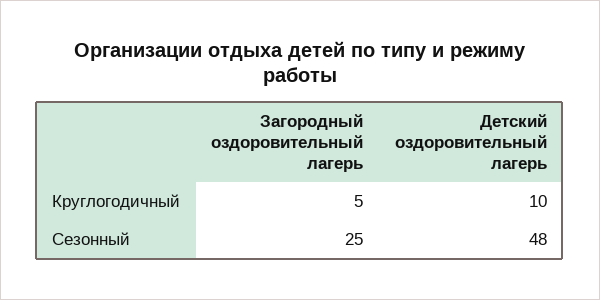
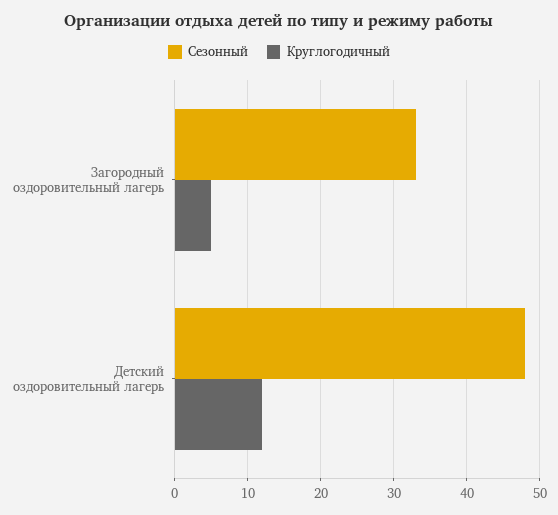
  {
    "Круглогодичный": {
      "Загородный оздоровительный лагерь": 5,
-     "Детский оздоровительный лагерь": 10
+     "Детский оздоровительный лагерь": 12
    },
    "Сезонный": {
-     "Загородный оздоровительный лагерь": 25,
+     "Загородный оздоровительный лагерь": 33,
      "Детский оздоровительный лагерь": 48
    }
  }

